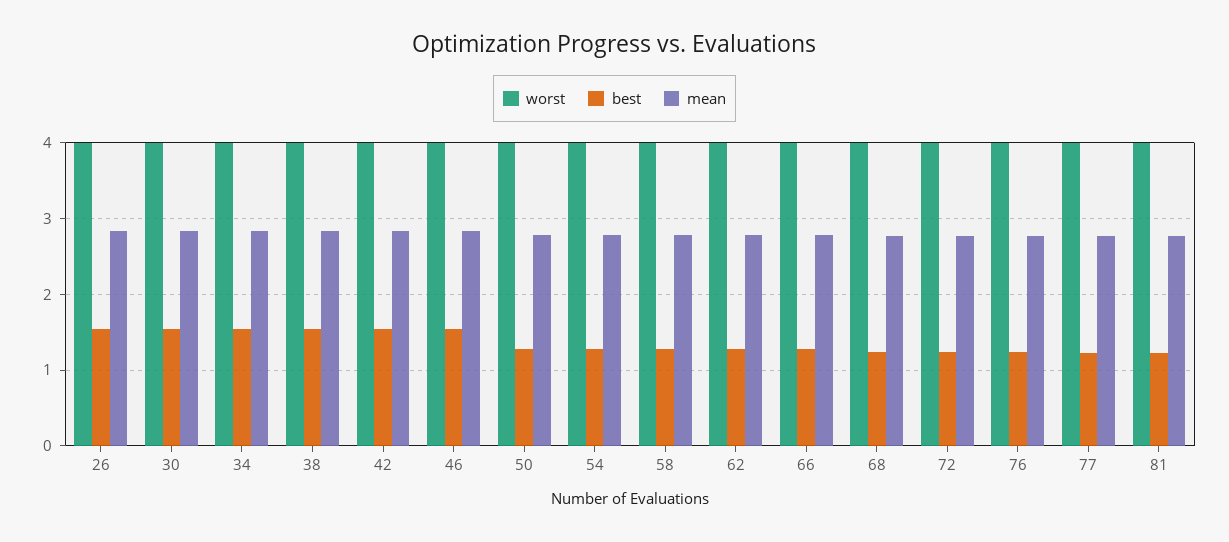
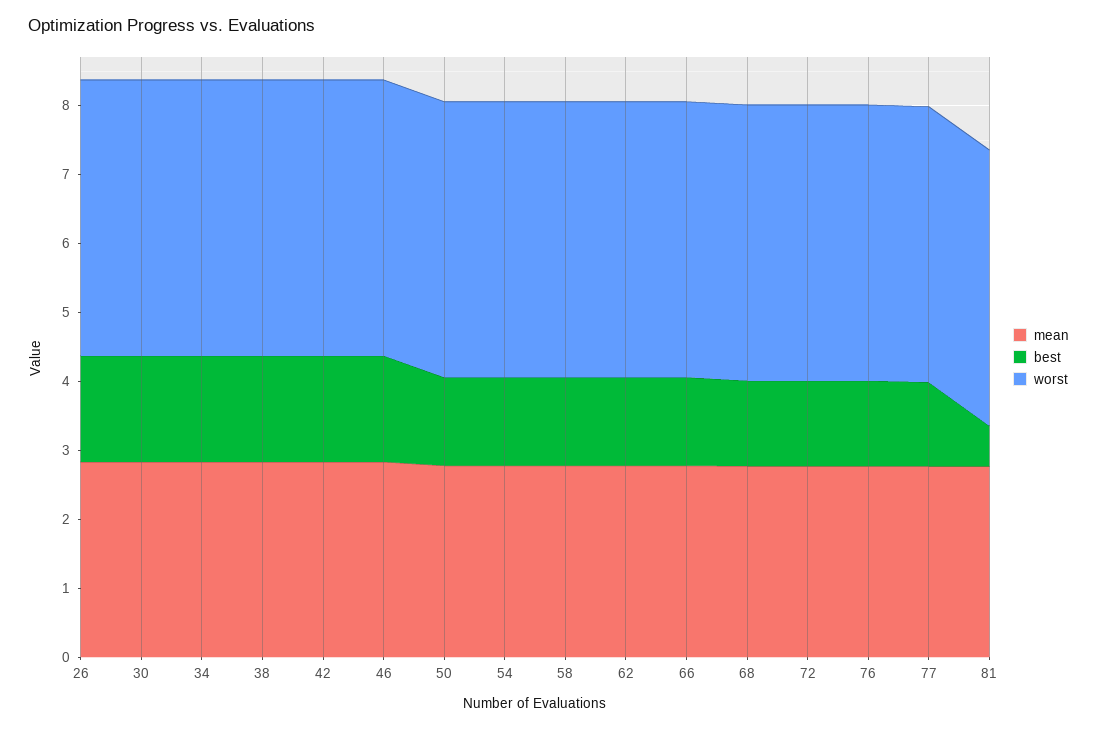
  {
    "worst": {
      "26": 4,
      "30": 4,
      "34": 4,
      "38": 4,
      "42": 4,
      "46": 4,
      "50": 4,
      "54": 4,
      "58": 4,
      "62": 4,
      "66": 4,
      "68": 4,
      "72": 4,
      "76": 4,
      "77": 4,
      "81": 4
    },
    "best": {
      "26": 1.5,
      "30": 1.5,
      "34": 1.5,
      "38": 1.5,
      "42": 1.5,
      "46": 1.5,
      "50": 1.3,
      "54": 1.3,
      "58": 1.3,
      "62": 1.3,
      "66": 1.3,
      "68": 1.2,
      "72": 1.2,
      "76": 1.2,
      "77": 1.2,
-     "81": 1.2
+     "81": 0.6
    },
    "mean": {
      "26": 2.8,
      "30": 2.8,
      "34": 2.8,
      "38": 2.8,
      "42": 2.8,
      "46": 2.8,
      "50": 2.8,
      "54": 2.8,
      "58": 2.8,
      "62": 2.8,
      "66": 2.8,
      "68": 2.8,
      "72": 2.8,
      "76": 2.8,
      "77": 2.8,
      "81": 2.8
    }
  }

